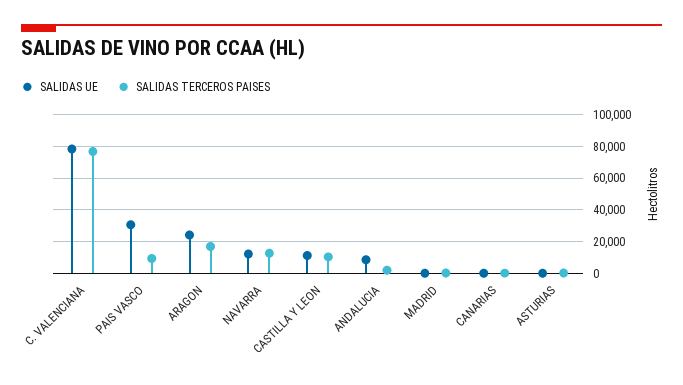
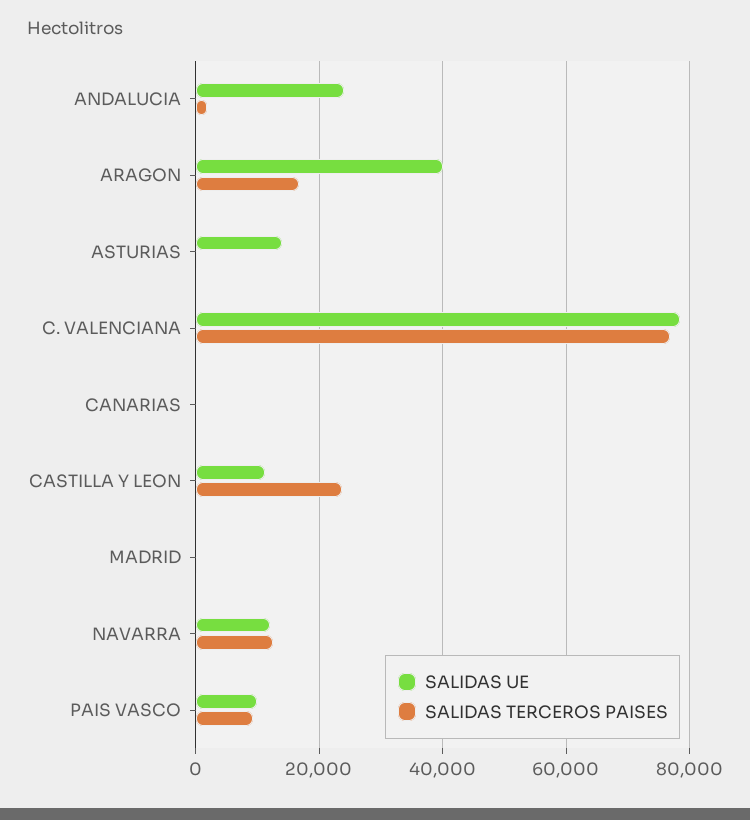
  {
    "SALIDAS UE": {
      "C. VALENCIANA": 78000,
-     "PAIS VASCO": 30000,
+     "PAIS VASCO": 10000,
-     "ARAGON": 25000,
+     "ARAGON": 40000,
      "NAVARRA": 12000,
      "CASTILLA Y LEON": 12000,
-     "ANDALUCIA": 10000,
+     "ANDALUCIA": 24000,
      "MADRID": 0,
      "CANARIAS": 0,
-     "ASTURIAS": 0
+     "ASTURIAS": 14000
    },
    "SALIDAS TERCEROS PAISES": {
      "C. VALENCIANA": 76000,
      "PAIS VASCO": 10000,
      "ARAGON": 16000,
      "NAVARRA": 12000,
-     "CASTILLA Y LEON": 10000,
+     "CASTILLA Y LEON": 24000,
      "ANDALUCIA": 2000,
      "MADRID": 0,
      "CANARIAS": 0,
      "ASTURIAS": 0
    }
  }

